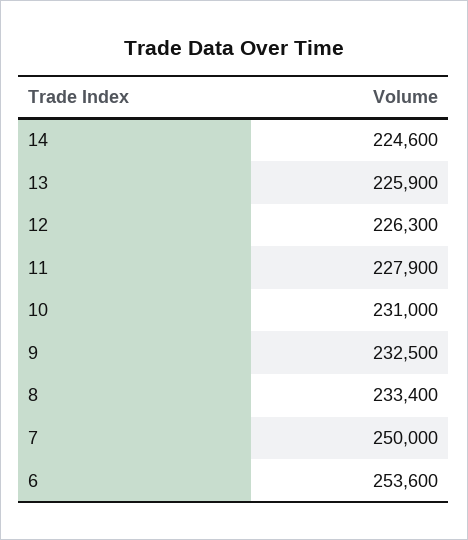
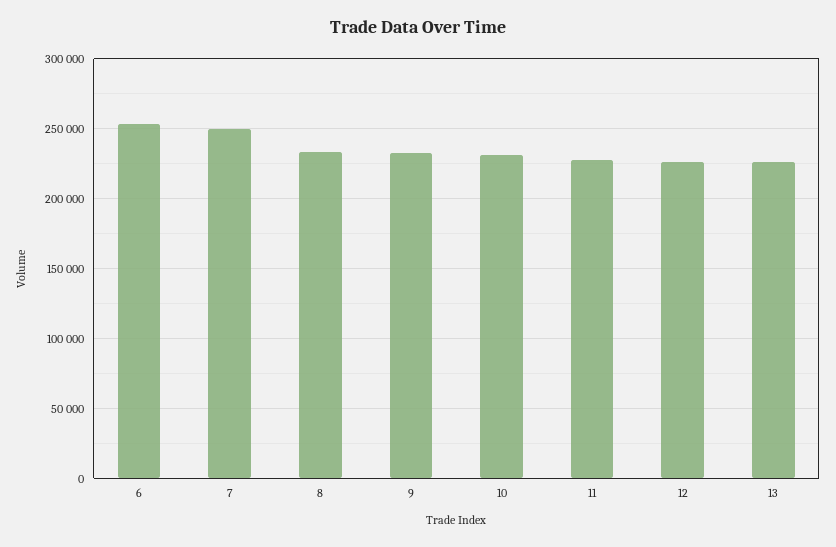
  {
-   "14": 224600,
    "13": 225900,
    "12": 226300,
    "11": 227900,
    "10": 231000,
    "9": 232500,
    "8": 233400,
    "7": 250000,
    "6": 253600
  }

